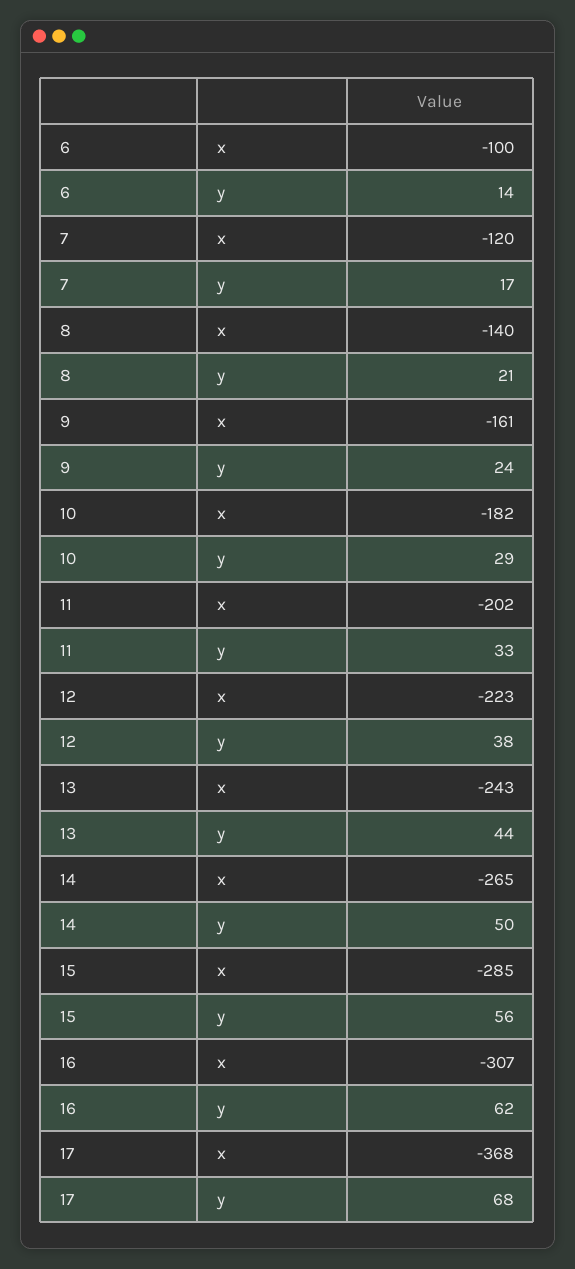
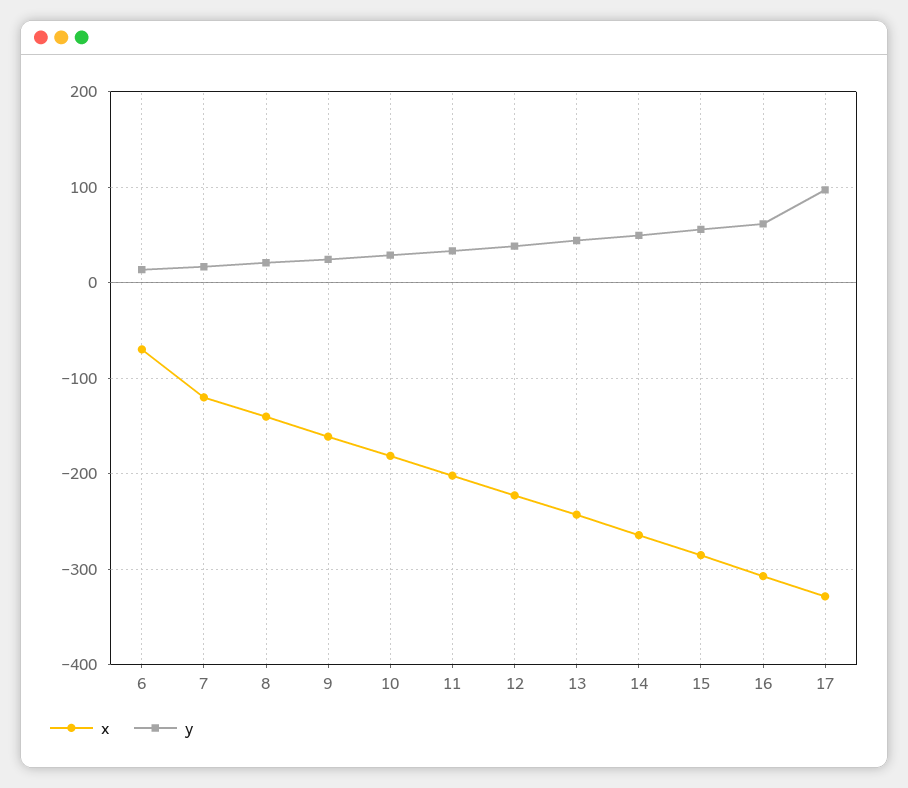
  {
    "x": {
-     "6": -100,
+     "6": -70,
      "7": -120,
      "8": -140,
      "9": -161,
      "10": -182,
      "11": -202,
      "12": -223,
      "13": -243,
      "14": -265,
      "15": -285,
      "16": -307,
-     "17": -368
+     "17": -330
    },
    "y": {
      "6": 14,
      "7": 17,
      "8": 21,
      "9": 24,
      "10": 29,
      "11": 33,
      "12": 38,
      "13": 44,
      "14": 50,
      "15": 56,
      "16": 62,
-     "17": 68
+     "17": 100
    }
  }

